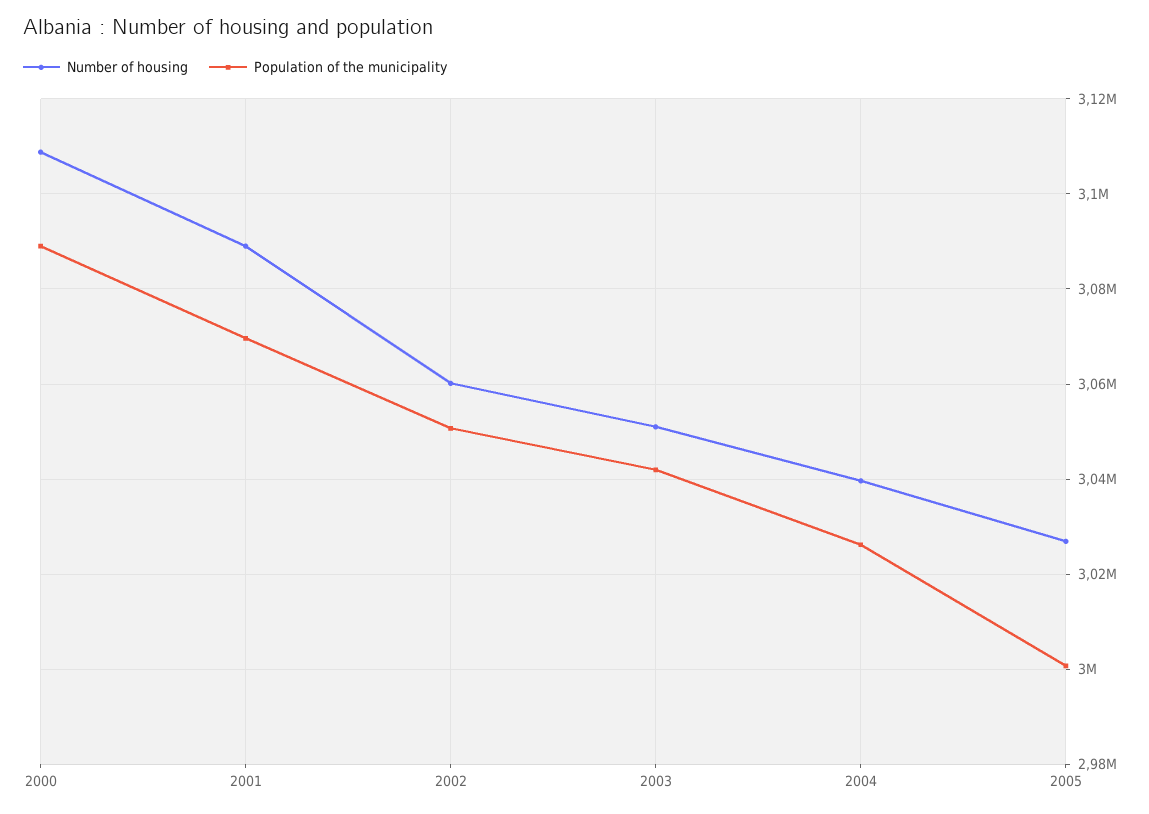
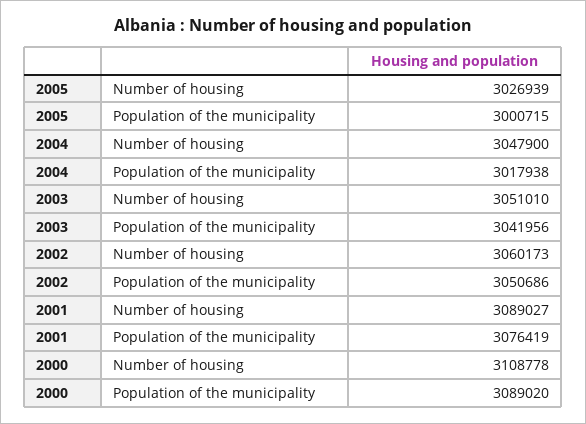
  {
    "Number of housing": {
      "2000": 3108778,
      "2001": 3089027,
      "2002": 3060173,
      "2003": 3051010,
-     "2004": 3040000,
+     "2004": 3047900,
      "2005": 3026939
    },
    "Population of the municipality": {
      "2000": 3089020,
-     "2001": 3070000,
+     "2001": 3076419,
      "2002": 3050686,
      "2003": 3041956,
-     "2004": 3026000,
+     "2004": 3017938,
      "2005": 3000715
    }
  }

